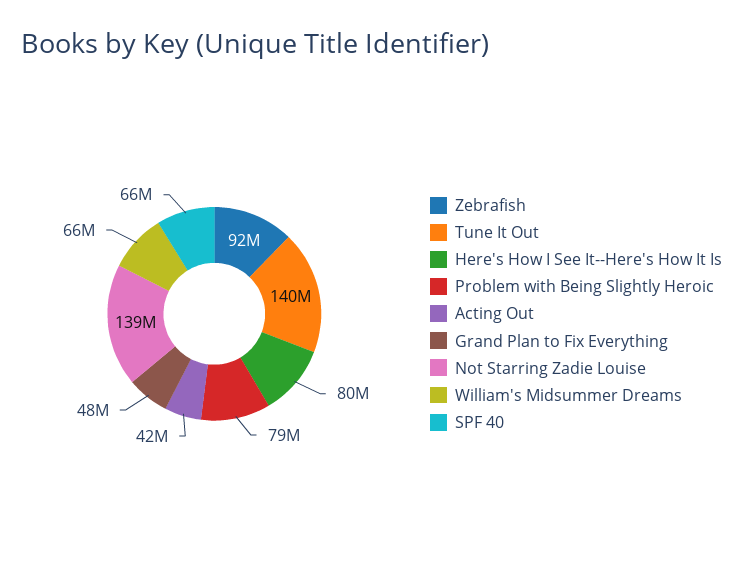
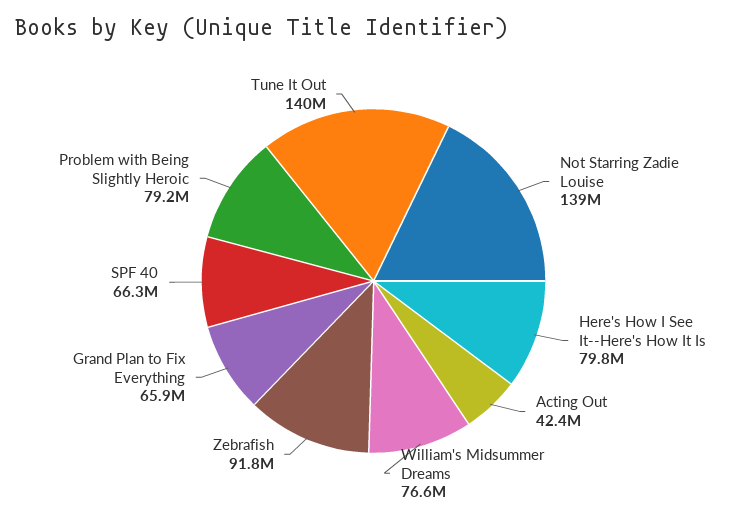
  {
    "Zebrafish": 91800000,
    "Tune It Out": 140000000,
    "Here's How I See It--Here's How It Is": 79800000,
    "Problem with Being Slightly Heroic": 79200000,
    "Acting Out": 42400000,
-   "Grand Plan to Fix Everything": 48000000,
+   "Grand Plan to Fix Everything": 65900000,
    "Not Starring Zadie Louise": 139000000,
-   "William's Midsummer Dreams": 66000000,
+   "William's Midsummer Dreams": 76600000,
    "SPF 40": 66300000
  }

